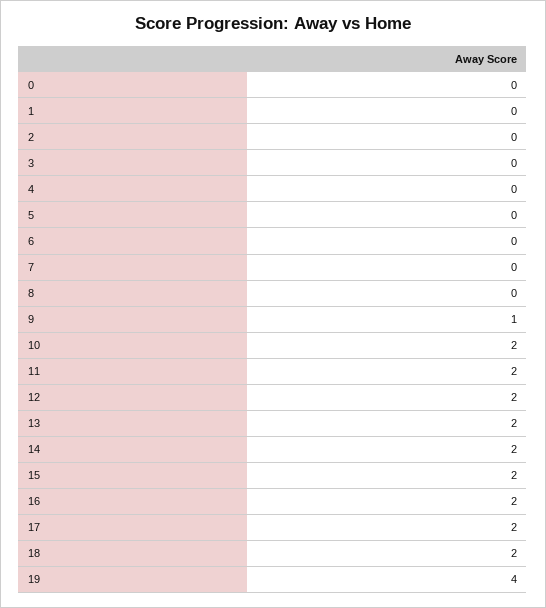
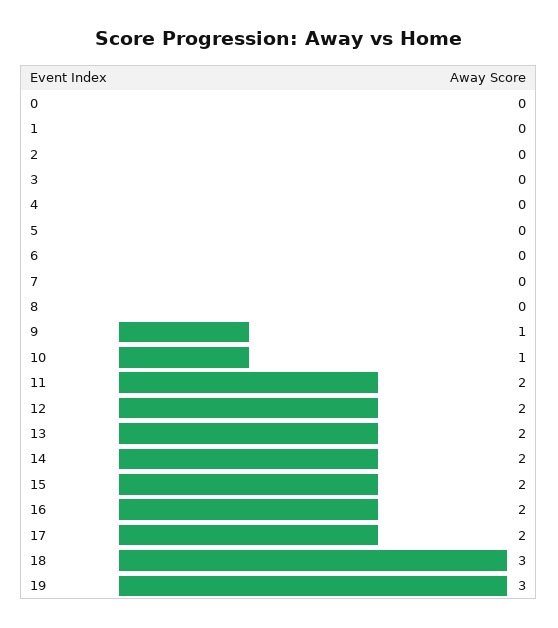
  {
    "0": 0,
    "1": 0,
    "2": 0,
    "3": 0,
    "4": 0,
    "5": 0,
    "6": 0,
    "7": 0,
    "8": 0,
    "9": 1,
-   "10": 2,
+   "10": 1,
    "11": 2,
    "12": 2,
    "13": 2,
    "14": 2,
    "15": 2,
    "16": 2,
    "17": 2,
-   "18": 2,
+   "18": 3,
-   "19": 4
+   "19": 3
  }

